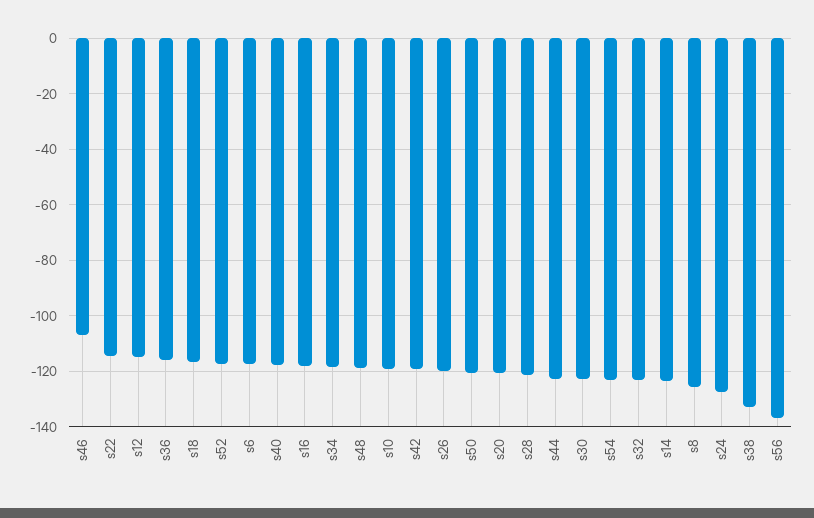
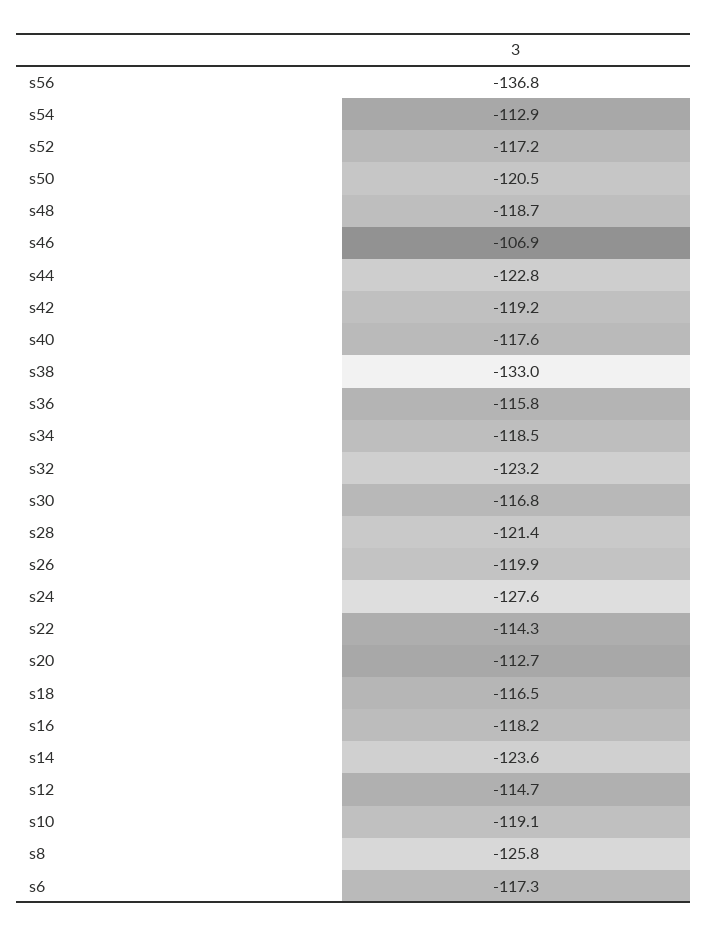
  {
    "s46": -106.9,
    "s22": -114.3,
    "s12": -114.7,
    "s36": -115.8,
    "s18": -116.5,
    "s52": -117.2,
    "s6": -117.3,
    "s40": -117.6,
    "s16": -118.2,
    "s34": -118.5,
    "s48": -118.7,
    "s10": -119.1,
    "s42": -119.2,
    "s26": -119.9,
    "s50": -120.5,
-   "s20": -120,
+   "s20": -112.7,
    "s28": -121.4,
    "s44": -122.8,
-   "s30": -122.5,
+   "s30": -116.8,
-   "s54": -122.5,
+   "s54": -112.9,
    "s32": -123.2,
    "s14": -123.6,
    "s8": -125.8,
    "s24": -127.6,
    "s38": -133,
    "s56": -136.8
  }

